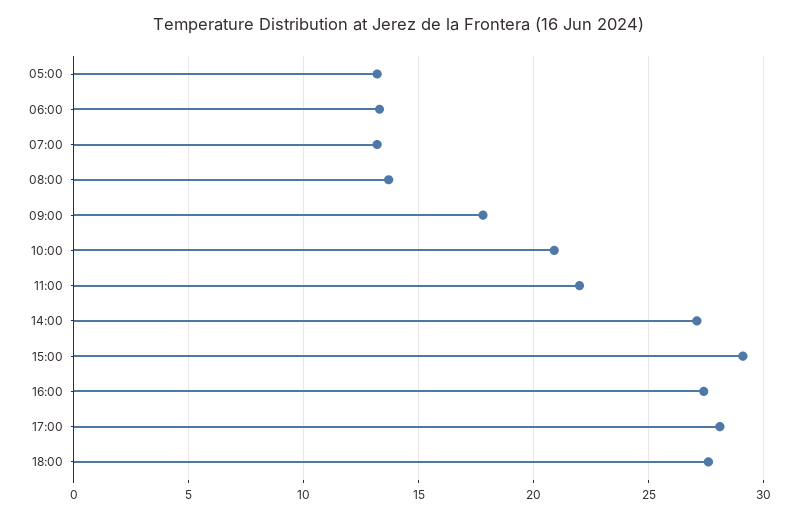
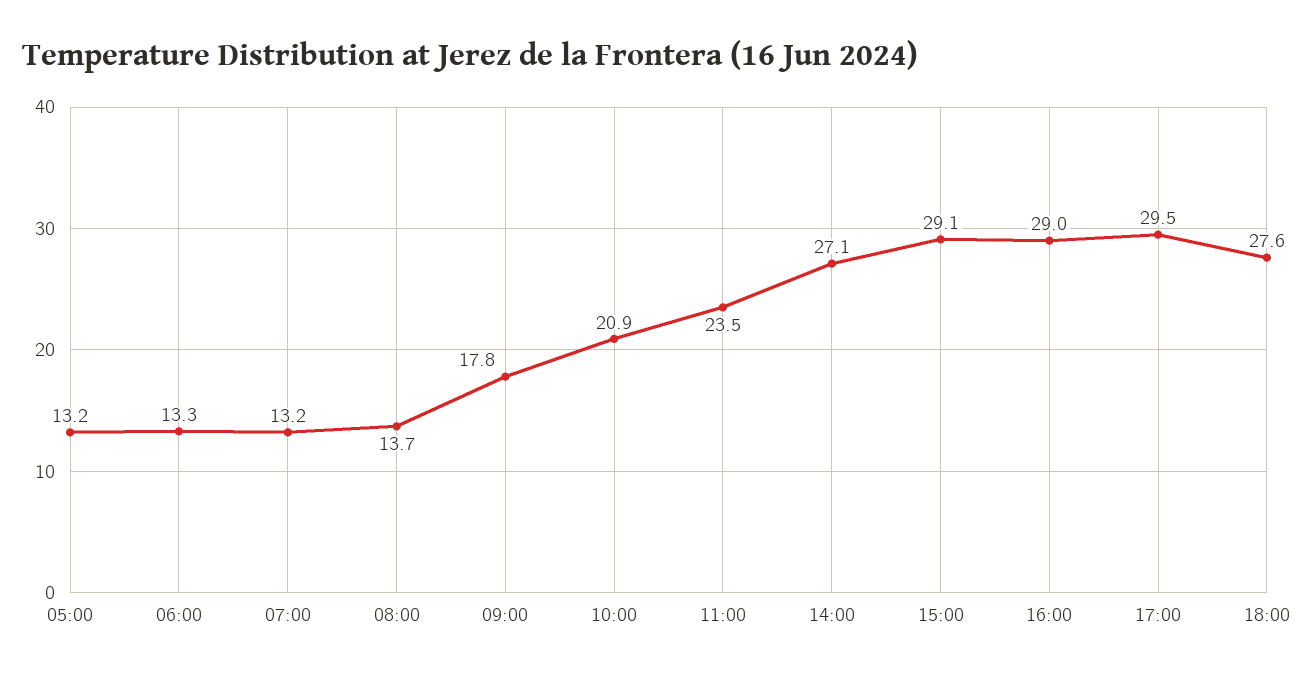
  {
    "05:00": 13.2,
    "06:00": 13.3,
    "07:00": 13.2,
    "08:00": 13.7,
    "09:00": 17.8,
    "10:00": 20.9,
-   "11:00": 22,
+   "11:00": 23.5,
    "14:00": 27.1,
    "15:00": 29.1,
-   "16:00": 27.5,
+   "16:00": 29,
-   "17:00": 28,
+   "17:00": 29.5,
    "18:00": 27.6
  }

